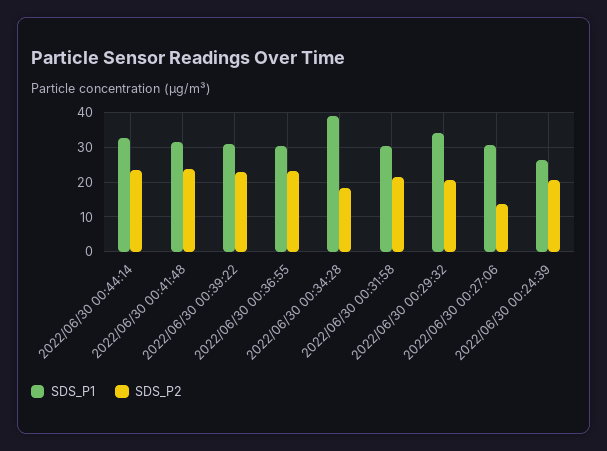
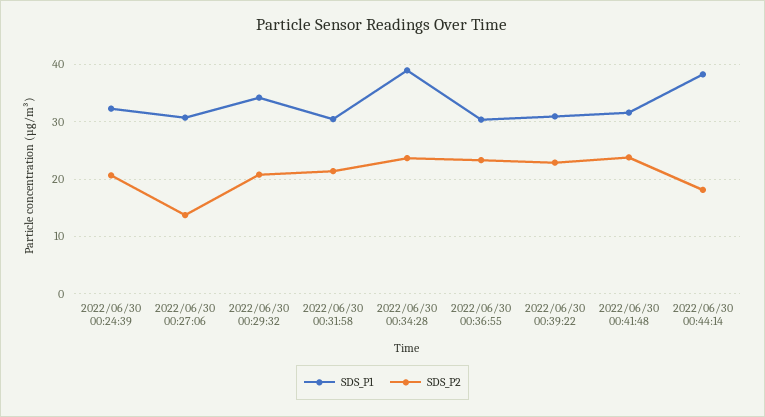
  {
    "SDS_P1": {
-     "2022/06/30 00:44:14": 32,
+     "2022/06/30 00:44:14": 38,
      "2022/06/30 00:41:48": 32,
      "2022/06/30 00:39:22": 30,
      "2022/06/30 00:36:55": 30,
      "2022/06/30 00:34:28": 38,
      "2022/06/30 00:31:58": 30,
      "2022/06/30 00:29:32": 34,
      "2022/06/30 00:27:06": 30,
-     "2022/06/30 00:24:39": 26
+     "2022/06/30 00:24:39": 32
    },
    "SDS_P2": {
-     "2022/06/30 00:44:14": 24,
+     "2022/06/30 00:44:14": 18,
      "2022/06/30 00:41:48": 24,
      "2022/06/30 00:39:22": 22,
      "2022/06/30 00:36:55": 24,
-     "2022/06/30 00:34:28": 18,
+     "2022/06/30 00:34:28": 24,
      "2022/06/30 00:31:58": 22,
      "2022/06/30 00:29:32": 20,
      "2022/06/30 00:27:06": 14,
      "2022/06/30 00:24:39": 20
    }
  }

